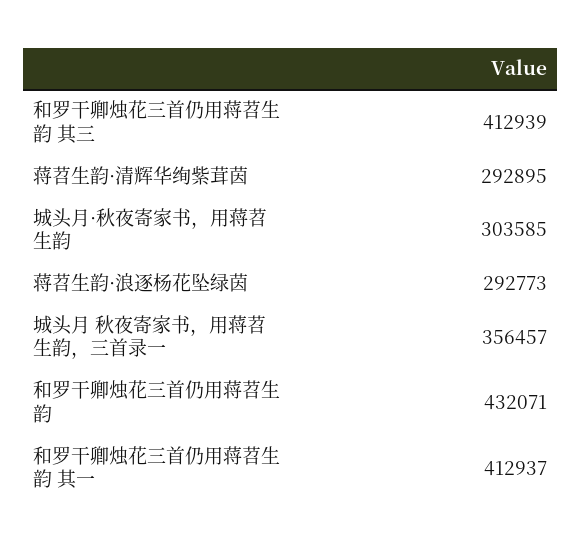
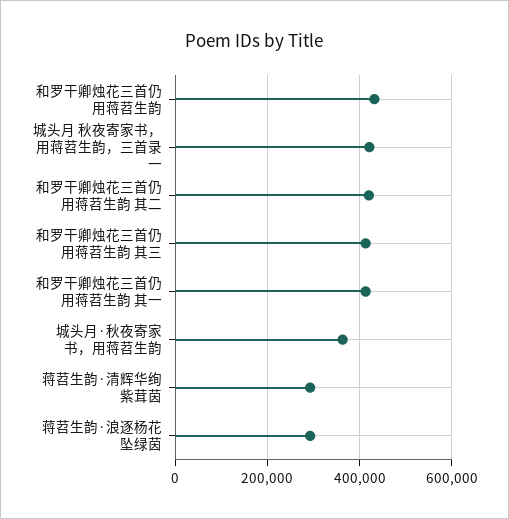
  {
    "和罗干卿烛花三首仍用蒋苕生韵 其三": 412939,
    "蒋苕生韵·清辉华绚紫茸茵": 292895,
-   "城头月·秋夜寄家书，用蒋苕生韵": 303585,
+   "城头月·秋夜寄家书，用蒋苕生韵": 360000,
    "蒋苕生韵·浪逐杨花坠绿茵": 292773,
-   "城头月 秋夜寄家书，用蒋苕生韵，三首录一": 356457,
+   "城头月 秋夜寄家书，用蒋苕生韵，三首录一": 420000,
    "和罗干卿烛花三首仍用蒋苕生韵": 432071,
-   "和罗干卿烛花三首仍用蒋苕生韵 其一": 412937
+   "和罗干卿烛花三首仍用蒋苕生韵 其一": 412937,
+   "和罗干卿烛花三首仍用蒋苕生韵 其二": 420000
  }

